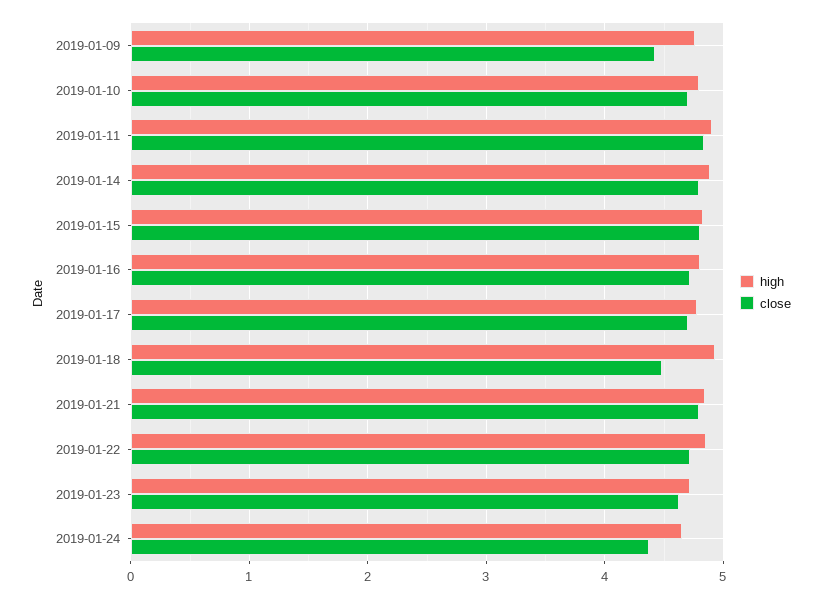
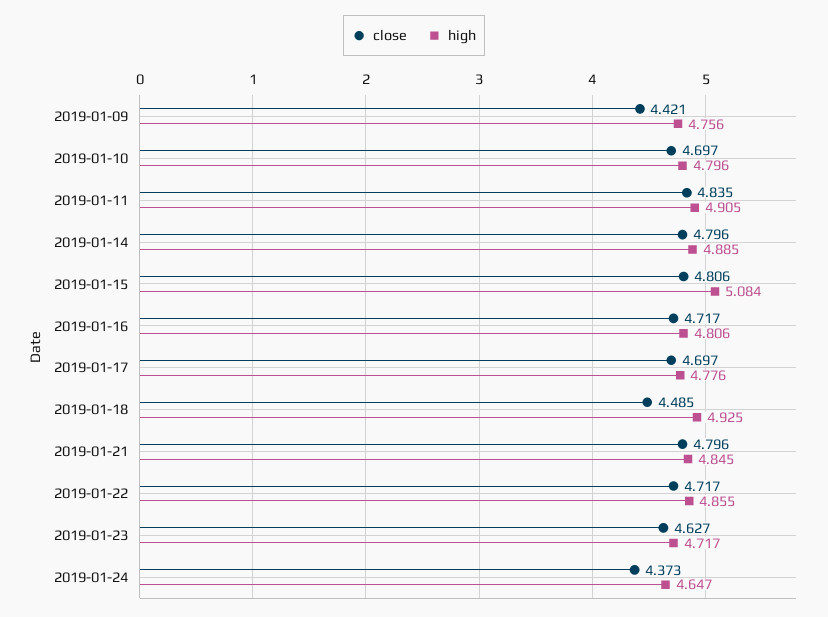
  {
    "high": {
      "2019-01-09": 4.756,
      "2019-01-10": 4.796,
      "2019-01-11": 4.905,
      "2019-01-14": 4.885,
-     "2019-01-15": 4.8,
+     "2019-01-15": 5.084,
      "2019-01-16": 4.806,
      "2019-01-17": 4.776,
      "2019-01-18": 4.925,
      "2019-01-21": 4.845,
      "2019-01-22": 4.855,
      "2019-01-23": 4.717,
      "2019-01-24": 4.647
    },
    "close": {
      "2019-01-09": 4.421,
      "2019-01-10": 4.697,
      "2019-01-11": 4.835,
      "2019-01-14": 4.796,
      "2019-01-15": 4.806,
      "2019-01-16": 4.717,
      "2019-01-17": 4.697,
      "2019-01-18": 4.485,
      "2019-01-21": 4.796,
      "2019-01-22": 4.717,
      "2019-01-23": 4.627,
      "2019-01-24": 4.373
    }
  }

